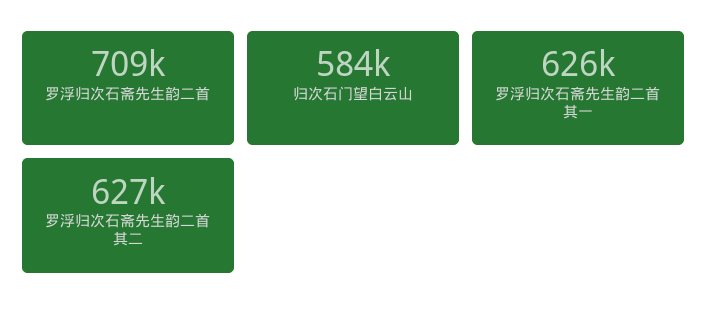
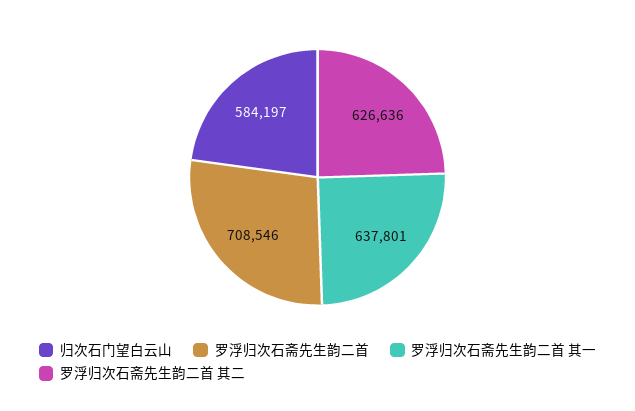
  {
    "罗浮归次石斋先生韵二首": 708546,
    "归次石门望白云山": 584197,
-   "罗浮归次石斋先生韵二首 其一": 626000,
+   "罗浮归次石斋先生韵二首 其一": 637801,
    "罗浮归次石斋先生韵二首 其二": 626636
  }

